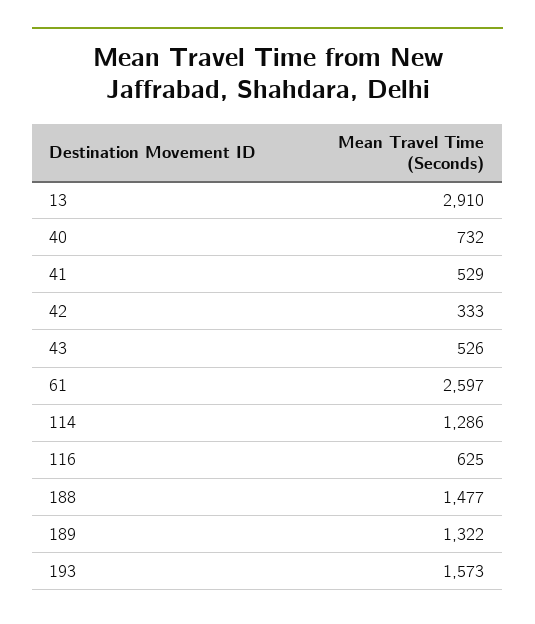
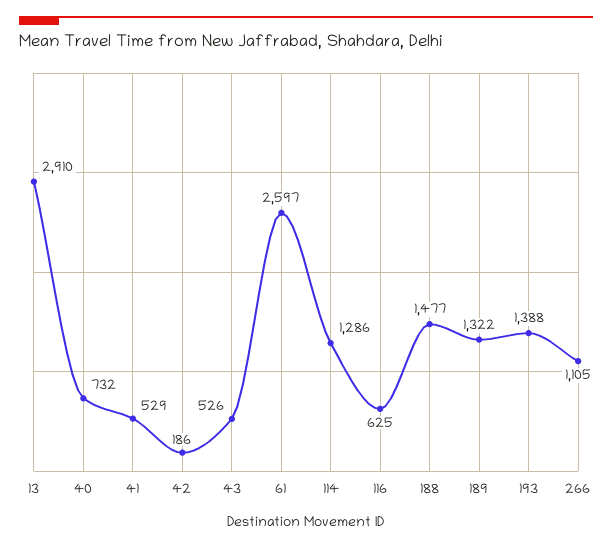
  {
    "13": 2910,
    "40": 732,
    "41": 529,
-   "42": 333,
+   "42": 186,
    "43": 526,
    "61": 2597,
    "114": 1286,
    "116": 625,
    "188": 1477,
    "189": 1322,
-   "193": 1573
+   "193": 1388,
+   "266": 1105
  }

